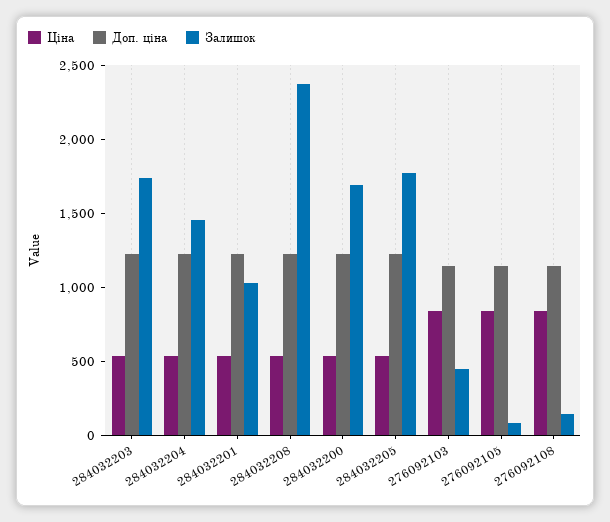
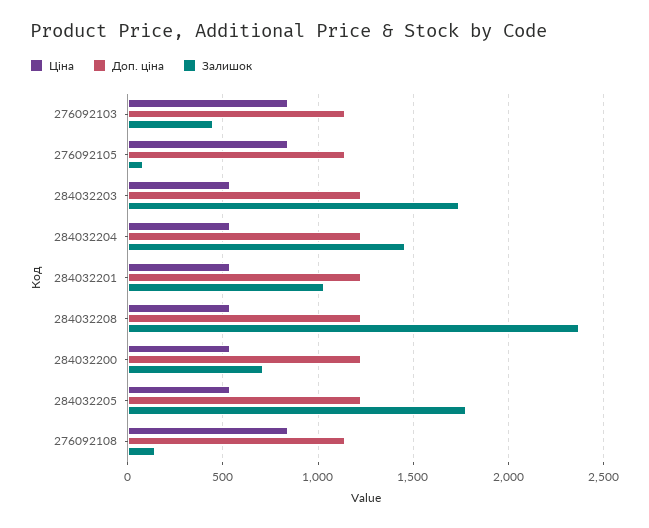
  {
    "Ціна": {
      "284032203": 550,
      "284032204": 550,
      "284032201": 550,
      "284032208": 550,
      "284032200": 550,
      "284032205": 550,
      "276092103": 850,
      "276092105": 850,
      "276092108": 850
    },
    "Доп. ціна": {
      "284032203": 1250,
      "284032204": 1250,
      "284032201": 1250,
      "284032208": 1250,
      "284032200": 1250,
      "284032205": 1250,
      "276092103": 1150,
      "276092105": 1150,
      "276092108": 1150
    },
    "Залишок": {
      "284032203": 1750,
      "284032204": 1450,
      "284032201": 1050,
      "284032208": 2350,
-     "284032200": 1700,
+     "284032200": 700,
      "284032205": 1800,
      "276092103": 450,
      "276092105": 100,
      "276092108": 150
    }
  }

